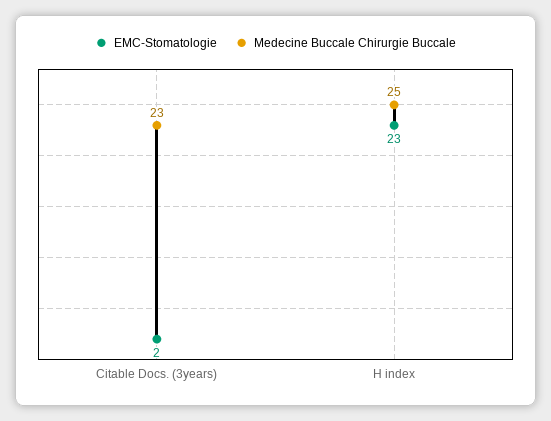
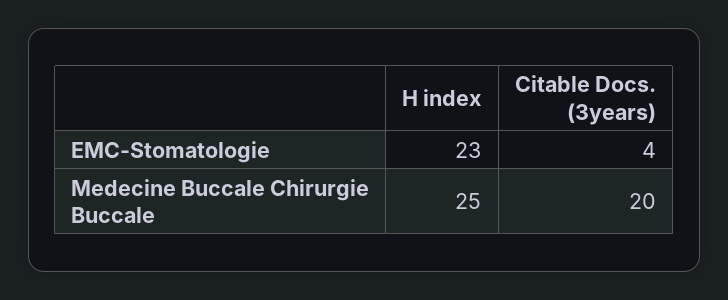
  {
    "EMC-Stomatologie": {
-     "Citable Docs. (3years)": 2,
+     "Citable Docs. (3years)": 4,
      "H index": 23
    },
    "Medecine Buccale Chirurgie Buccale": {
-     "Citable Docs. (3years)": 23,
+     "Citable Docs. (3years)": 20,
      "H index": 25
    }
  }

